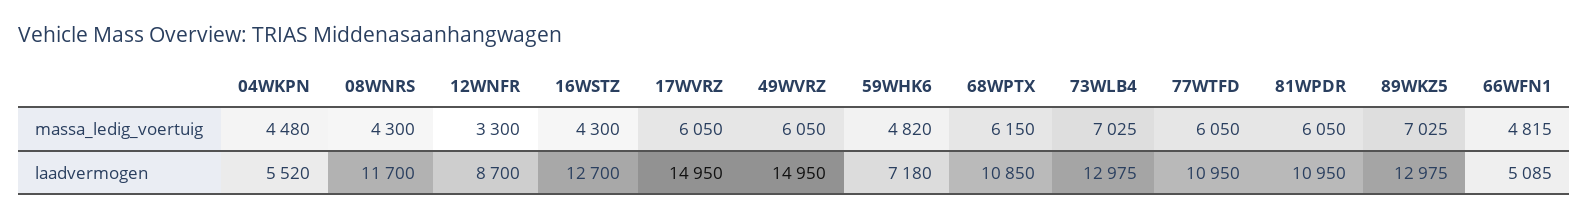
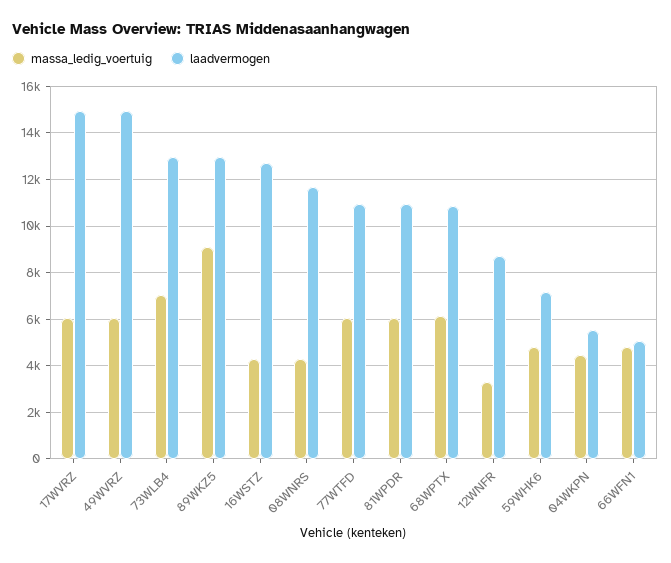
  {
    "massa_ledig_voertuig": {
      "04WKPN": 4480,
      "08WNRS": 4300,
      "12WNFR": 3300,
      "16WSTZ": 4300,
      "17WVRZ": 6050,
      "49WVRZ": 6050,
      "59WHK6": 4820,
      "68WPTX": 6150,
      "73WLB4": 7025,
      "77WTFD": 6050,
      "81WPDR": 6050,
-     "89WKZ5": 7025,
+     "89WKZ5": 9000,
      "66WFN1": 4815
    },
    "laadvermogen": {
      "04WKPN": 5520,
      "08WNRS": 11700,
      "12WNFR": 8700,
      "16WSTZ": 12700,
      "17WVRZ": 14950,
      "49WVRZ": 14950,
      "59WHK6": 7180,
      "68WPTX": 10850,
      "73WLB4": 12975,
      "77WTFD": 10950,
      "81WPDR": 10950,
      "89WKZ5": 12975,
      "66WFN1": 5085
    }
  }

